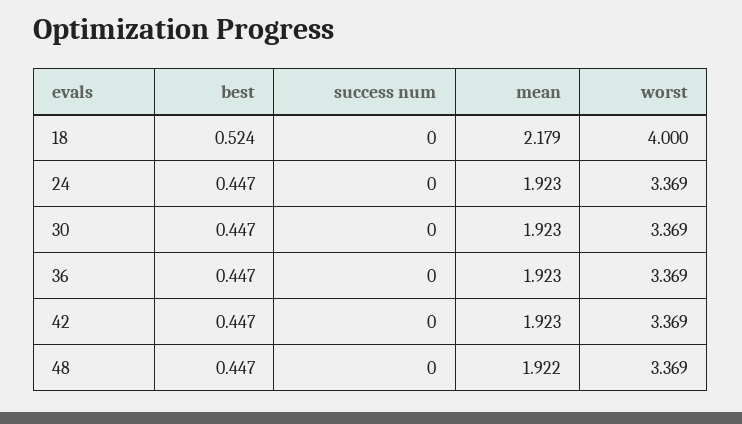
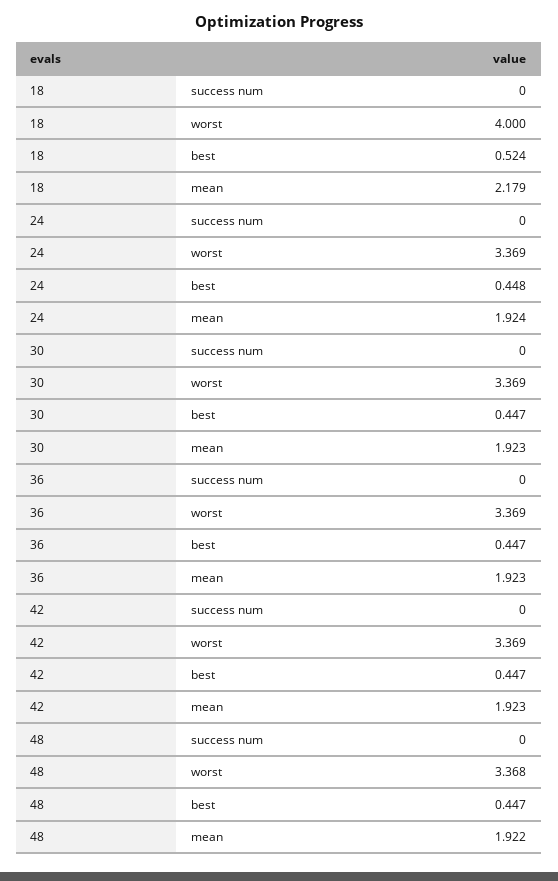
  {
    "best": {
      "18": 0.524,
-     "24": 0.447,
+     "24": 0.448,
      "30": 0.447,
      "36": 0.447,
      "42": 0.447,
      "48": 0.447
    },
    "success num": {
      "18": 0,
      "24": 0,
      "30": 0,
      "36": 0,
      "42": 0,
      "48": 0
    },
    "mean": {
      "18": 2.179,
-     "24": 1.923,
+     "24": 1.924,
      "30": 1.923,
      "36": 1.923,
      "42": 1.923,
      "48": 1.922
    },
    "worst": {
      "18": 4,
      "24": 3.369,
      "30": 3.369,
      "36": 3.369,
      "42": 3.369,
-     "48": 3.369
+     "48": 3.368
    }
  }

